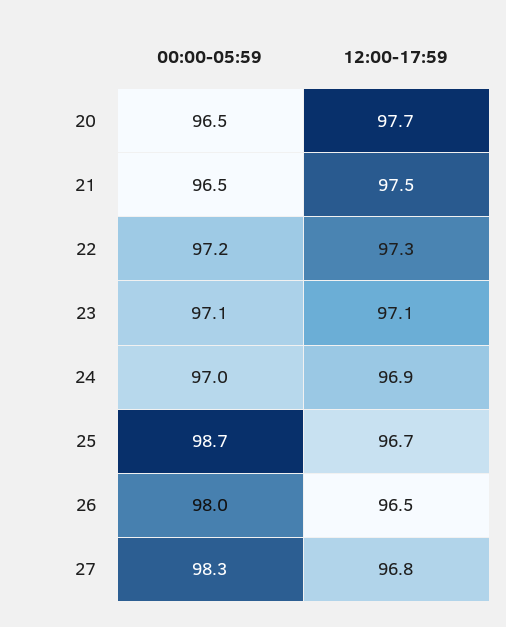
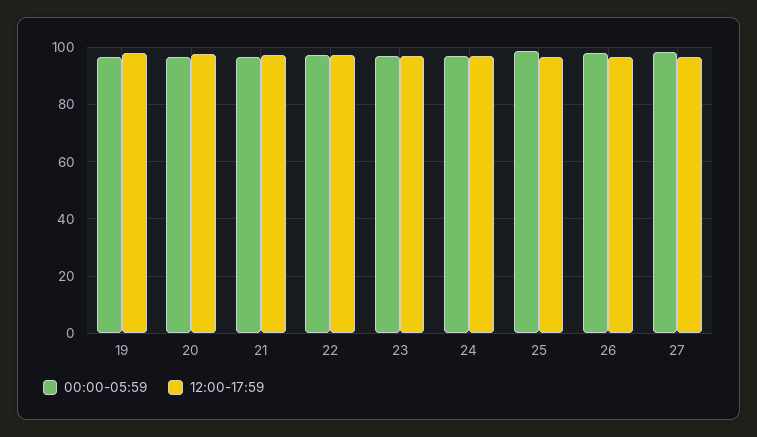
  {
    "00:00-05:59": {
      "20": 96.5,
      "21": 96.5,
      "22": 97.2,
      "23": 97.1,
      "24": 97,
      "25": 98.7,
      "26": 98,
-     "27": 98.3
+     "27": 98.3,
+     "19": 97.5
    },
    "12:00-17:59": {
      "20": 97.7,
      "21": 97.5,
      "22": 97.3,
      "23": 97.1,
      "24": 96.9,
      "25": 96.7,
      "26": 96.5,
-     "27": 96.8
+     "27": 96.8,
+     "19": 97.5
    }
  }

